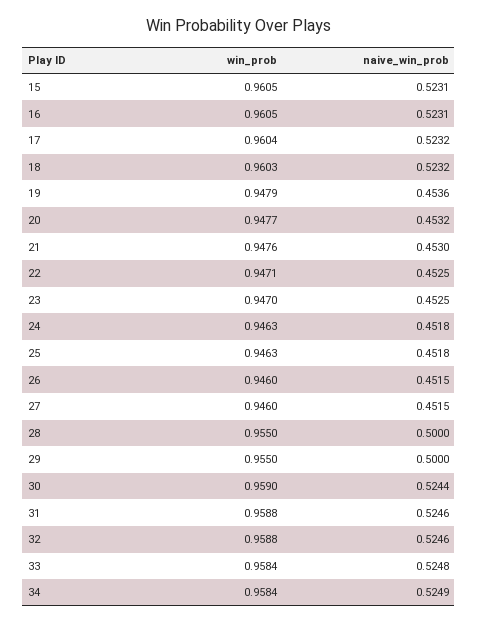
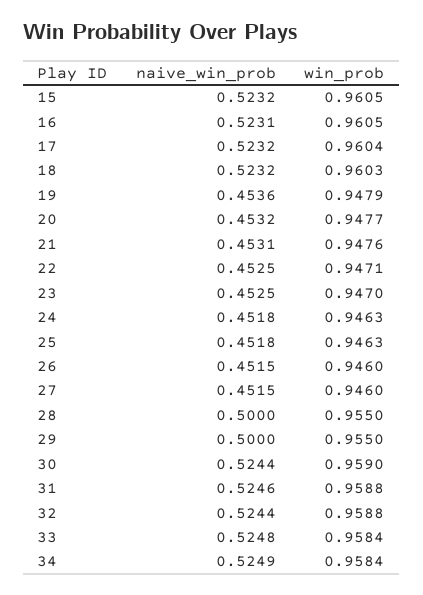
  {
    "win_prob": {
      "15": 0.9605,
      "16": 0.9605,
      "17": 0.9604,
      "18": 0.9603,
      "19": 0.9479,
      "20": 0.9477,
      "21": 0.9476,
      "22": 0.9471,
      "23": 0.947,
      "24": 0.9463,
      "25": 0.9463,
      "26": 0.946,
      "27": 0.946,
      "28": 0.955,
      "29": 0.955,
      "30": 0.959,
      "31": 0.9588,
      "32": 0.9588,
      "33": 0.9584,
      "34": 0.9584
    },
    "naive_win_prob": {
-     "15": 0.5231,
+     "15": 0.5232,
      "16": 0.5231,
      "17": 0.5232,
      "18": 0.5232,
      "19": 0.4536,
      "20": 0.4532,
-     "21": 0.453,
+     "21": 0.4531,
      "22": 0.4525,
      "23": 0.4525,
      "24": 0.4518,
      "25": 0.4518,
      "26": 0.4515,
      "27": 0.4515,
      "28": 0.5,
      "29": 0.5,
      "30": 0.5244,
      "31": 0.5246,
-     "32": 0.5246,
+     "32": 0.5244,
      "33": 0.5248,
      "34": 0.5249
    }
  }

